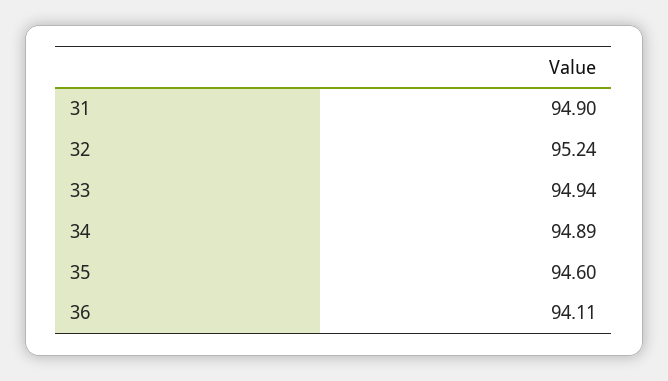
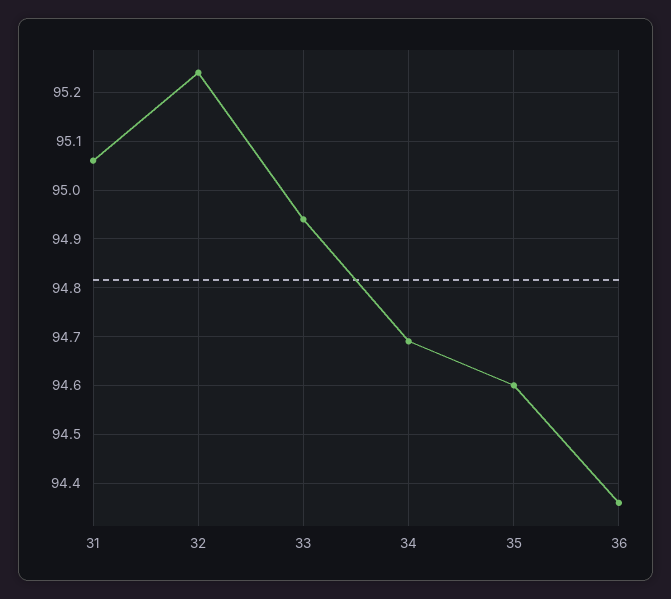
  {
-   "31": 94.9,
+   "31": 95.05,
    "32": 95.24,
    "33": 94.94,
-   "34": 94.89,
+   "34": 94.7,
    "35": 94.6,
-   "36": 94.11
+   "36": 94.35
  }

